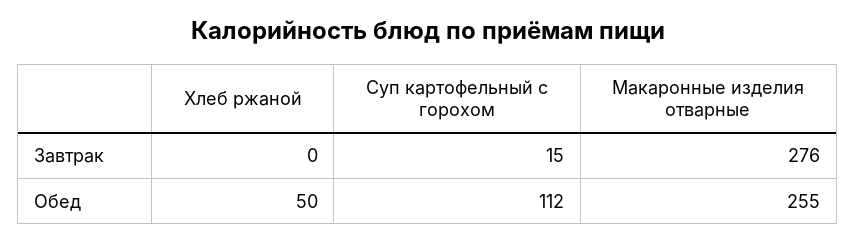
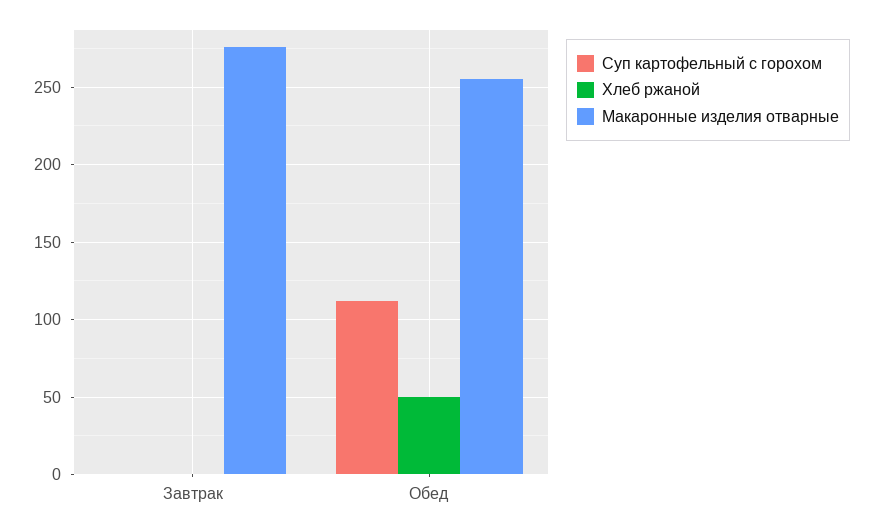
  {
    "Хлеб ржаной": {
      "Завтрак": 0,
      "Обед": 50
    },
    "Суп картофельный с горохом": {
-     "Завтрак": 15,
+     "Завтрак": 0,
      "Обед": 112
    },
    "Макаронные изделия отварные": {
      "Завтрак": 276,
      "Обед": 255
    }
  }

